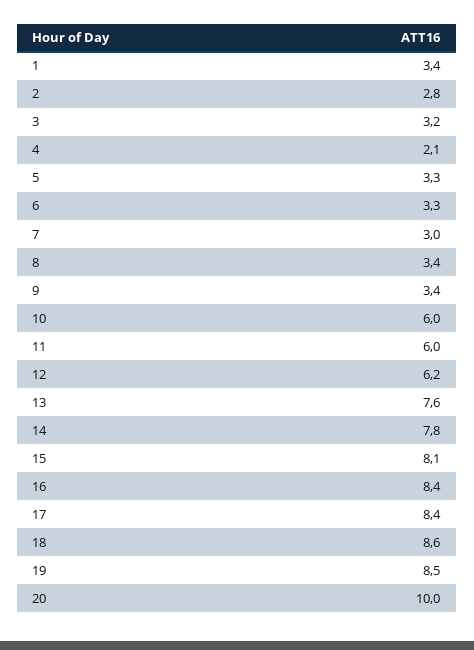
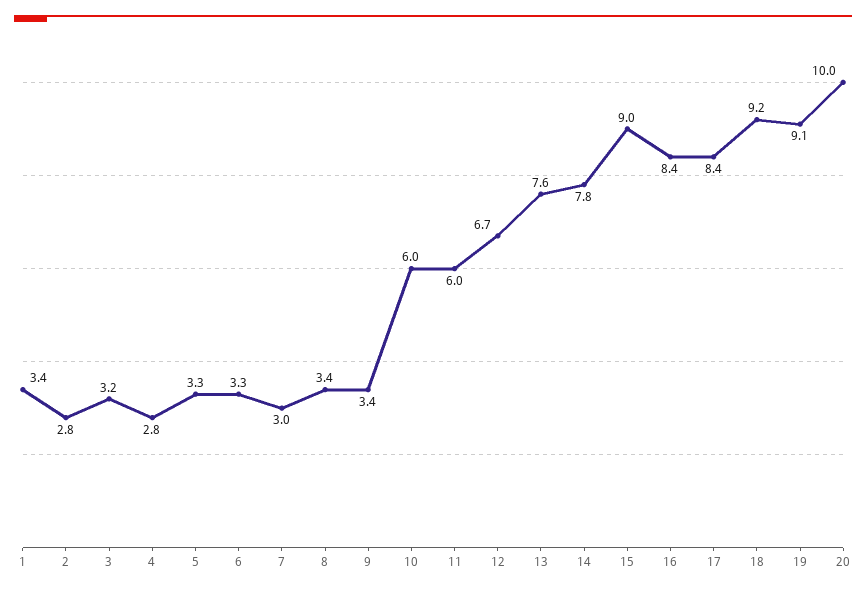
  {
    "1": 3.4,
    "2": 2.8,
    "3": 3.2,
-   "4": 2.1,
+   "4": 2.8,
    "5": 3.3,
    "6": 3.3,
    "7": 3,
    "8": 3.4,
    "9": 3.4,
    "10": 6,
    "11": 6,
-   "12": 6.2,
+   "12": 6.7,
    "13": 7.6,
    "14": 7.8,
-   "15": 8.1,
+   "15": 9,
    "16": 8.4,
    "17": 8.4,
-   "18": 8.6,
+   "18": 9.2,
-   "19": 8.5,
+   "19": 9.1,
    "20": 10
  }

